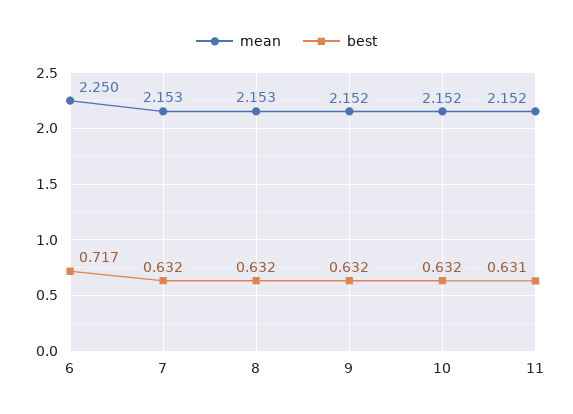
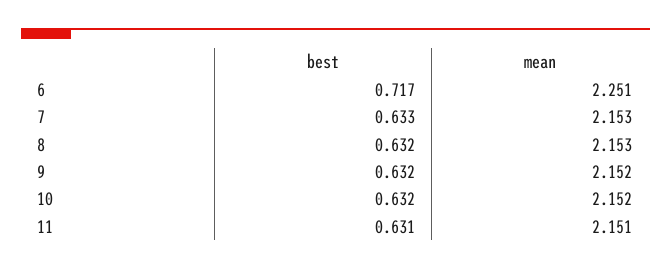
  {
    "mean": {
-     "6": 2.25,
+     "6": 2.251,
      "7": 2.153,
      "8": 2.153,
      "9": 2.152,
      "10": 2.152,
-     "11": 2.152
+     "11": 2.151
    },
    "best": {
      "6": 0.717,
-     "7": 0.632,
+     "7": 0.633,
      "8": 0.632,
      "9": 0.632,
      "10": 0.632,
      "11": 0.631
    }
  }

